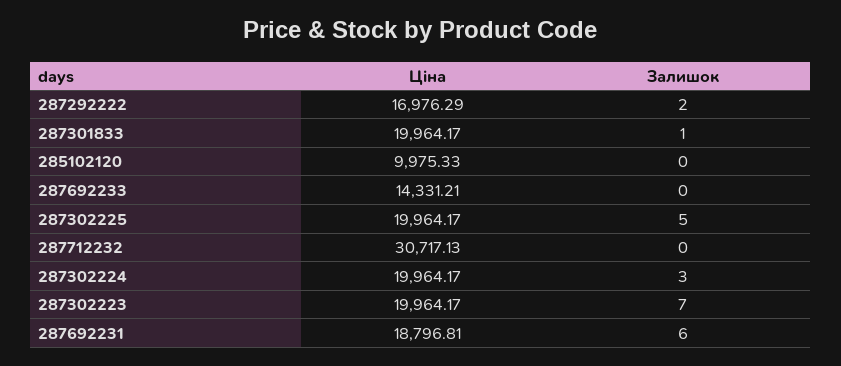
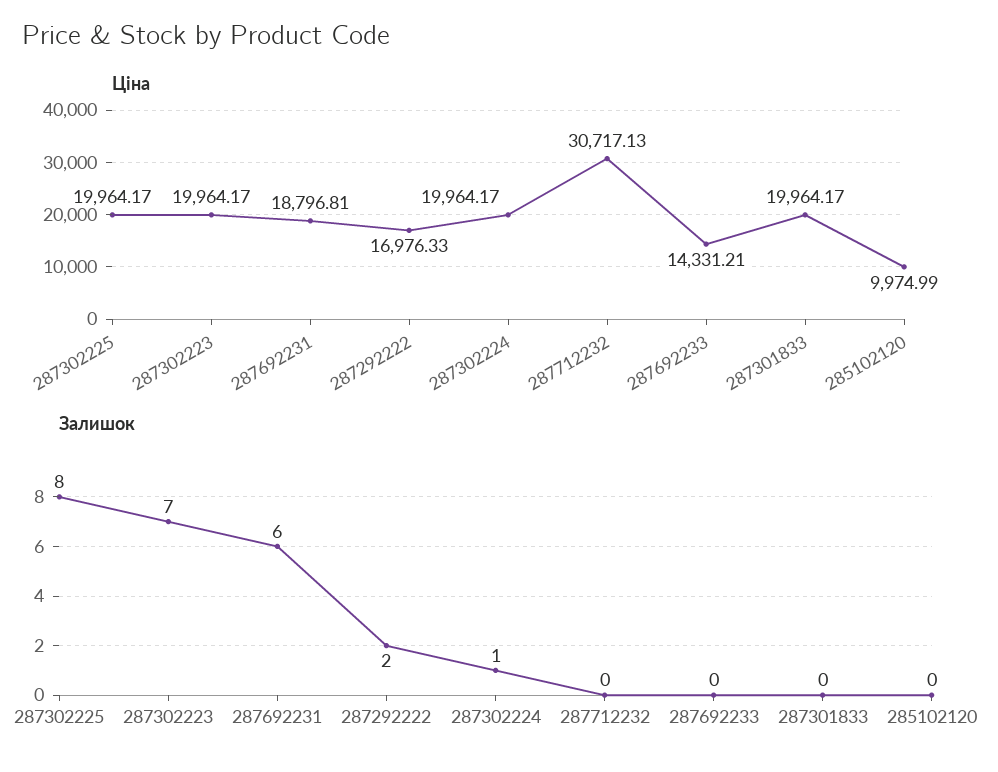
  {
    "Ціна": {
-     "287292222": 16976.29,
+     "287292222": 16976.33,
      "287301833": 19964.17,
-     "285102120": 9975.33,
+     "285102120": 9974.99,
      "287692233": 14331.21,
      "287302225": 19964.17,
      "287712232": 30717.13,
      "287302224": 19964.17,
      "287302223": 19964.17,
      "287692231": 18796.81
    },
    "Залишок": {
      "287292222": 2,
-     "287301833": 1,
+     "287301833": 0,
      "285102120": 0,
      "287692233": 0,
-     "287302225": 5,
+     "287302225": 8,
      "287712232": 0,
-     "287302224": 3,
+     "287302224": 1,
      "287302223": 7,
      "287692231": 6
    }
  }

